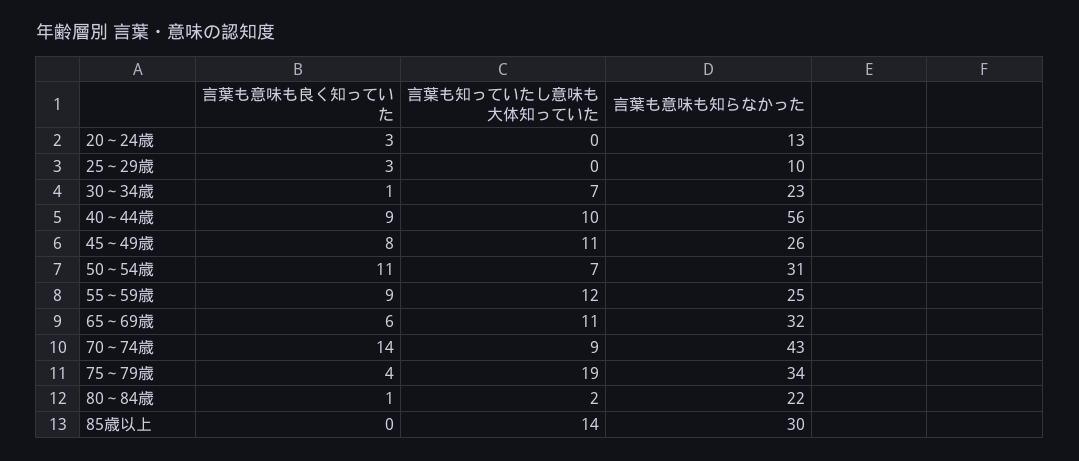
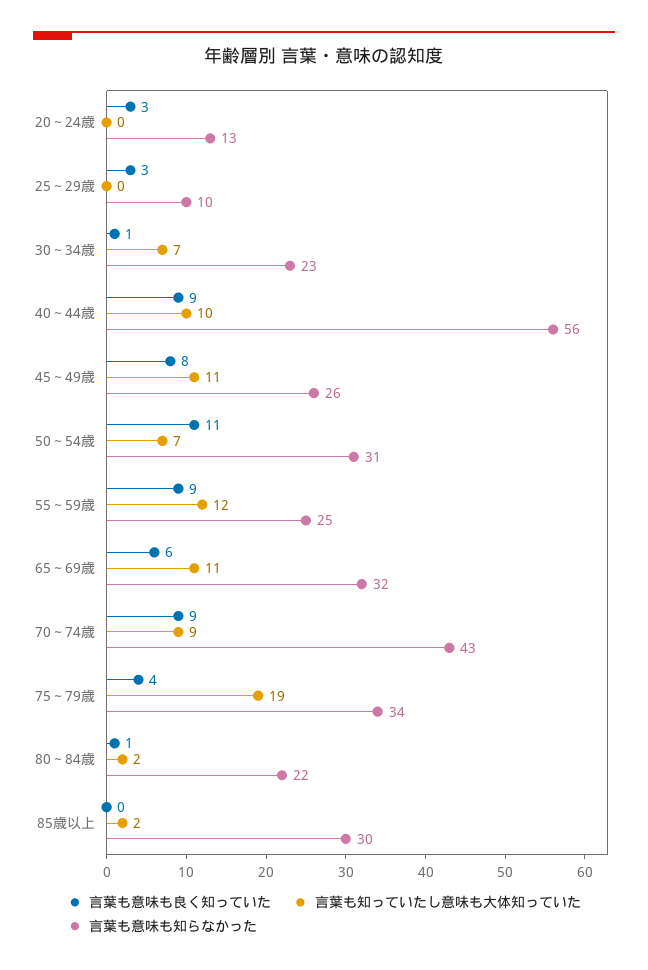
  {
    "言葉も意味も良く知っていた": {
      "20～24歳": 3,
      "25～29歳": 3,
      "30～34歳": 1,
      "40～44歳": 9,
      "45～49歳": 8,
      "50～54歳": 11,
      "55～59歳": 9,
      "65～69歳": 6,
-     "70～74歳": 14,
+     "70～74歳": 9,
      "75～79歳": 4,
      "80～84歳": 1,
      "85歳以上": 0
    },
    "言葉も知っていたし意味も大体知っていた": {
      "20～24歳": 0,
      "25～29歳": 0,
      "30～34歳": 7,
      "40～44歳": 10,
      "45～49歳": 11,
      "50～54歳": 7,
      "55～59歳": 12,
      "65～69歳": 11,
      "70～74歳": 9,
      "75～79歳": 19,
      "80～84歳": 2,
-     "85歳以上": 14
+     "85歳以上": 2
    },
    "言葉も意味も知らなかった": {
      "20～24歳": 13,
      "25～29歳": 10,
      "30～34歳": 23,
      "40～44歳": 56,
      "45～49歳": 26,
      "50～54歳": 31,
      "55～59歳": 25,
      "65～69歳": 32,
      "70～74歳": 43,
      "75～79歳": 34,
      "80～84歳": 22,
      "85歳以上": 30
    }
  }

